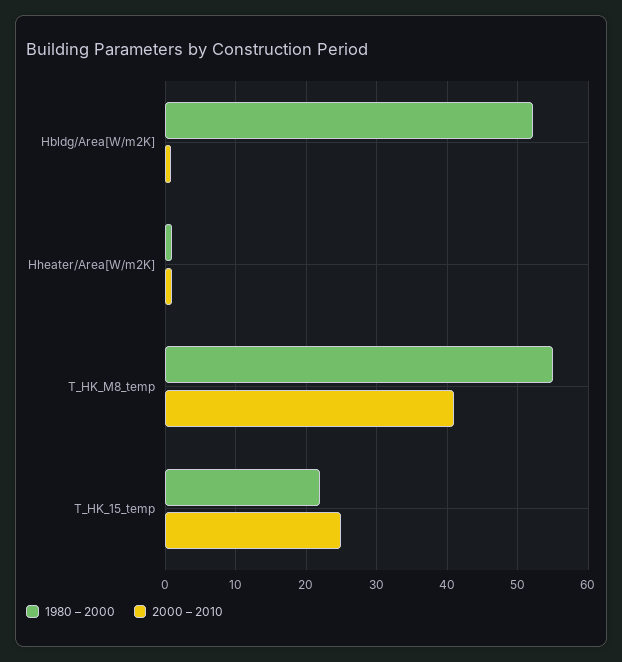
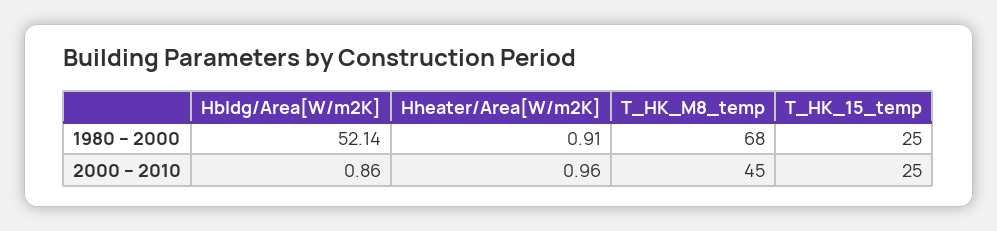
  {
    "1980 – 2000": {
      "Hbldg/Area[W/m2K]": 52.14,
      "Hheater/Area[W/m2K]": 0.91,
-     "T_HK_M8_temp": 55,
+     "T_HK_M8_temp": 68,
-     "T_HK_15_temp": 22
+     "T_HK_15_temp": 25
    },
    "2000 – 2010": {
      "Hbldg/Area[W/m2K]": 0.86,
      "Hheater/Area[W/m2K]": 0.96,
-     "T_HK_M8_temp": 41,
+     "T_HK_M8_temp": 45,
      "T_HK_15_temp": 25
    }
  }

